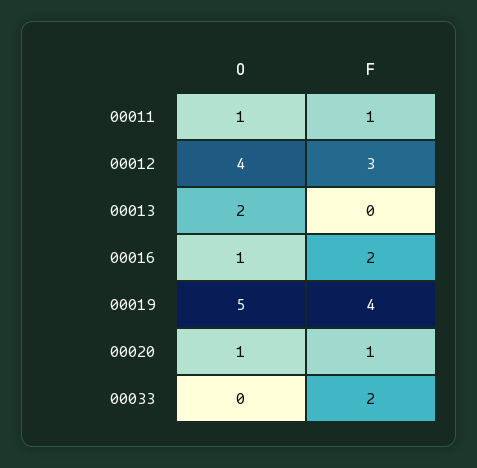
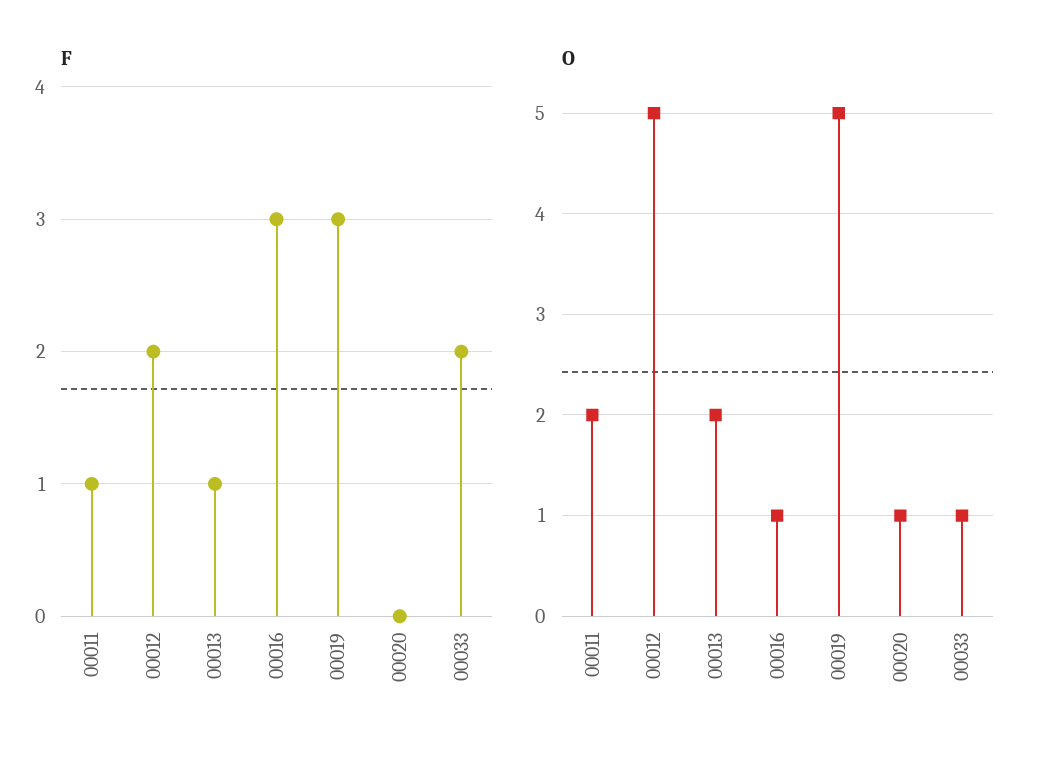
  {
    "O": {
-     "00011": 1,
+     "00011": 2,
-     "00012": 4,
+     "00012": 5,
      "00013": 2,
      "00016": 1,
      "00019": 5,
      "00020": 1,
-     "00033": 0
+     "00033": 1
    },
    "F": {
      "00011": 1,
-     "00012": 3,
+     "00012": 2,
-     "00013": 0,
+     "00013": 1,
-     "00016": 2,
+     "00016": 3,
-     "00019": 4,
+     "00019": 3,
-     "00020": 1,
+     "00020": 0,
      "00033": 2
    }
  }

